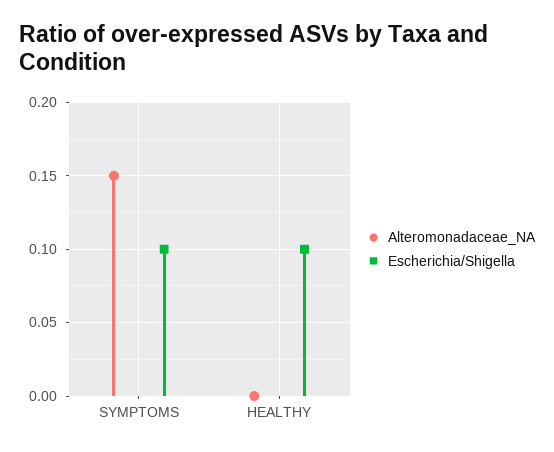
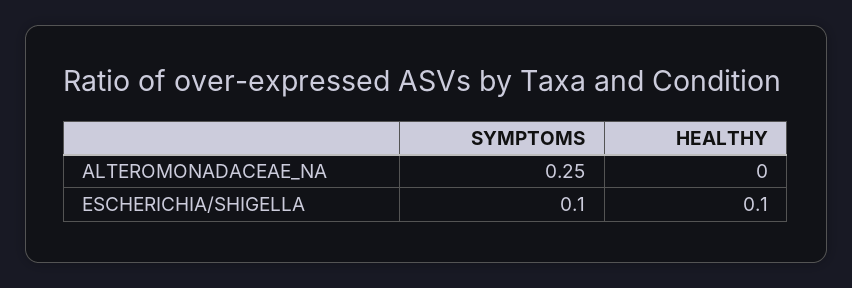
  {
    "Alteromonadaceae_NA": {
-     "SYMPTOMS": 0.15,
+     "SYMPTOMS": 0.25,
      "HEALTHY": 0
    },
    "Escherichia/Shigella": {
      "SYMPTOMS": 0.1,
      "HEALTHY": 0.1
    }
  }

